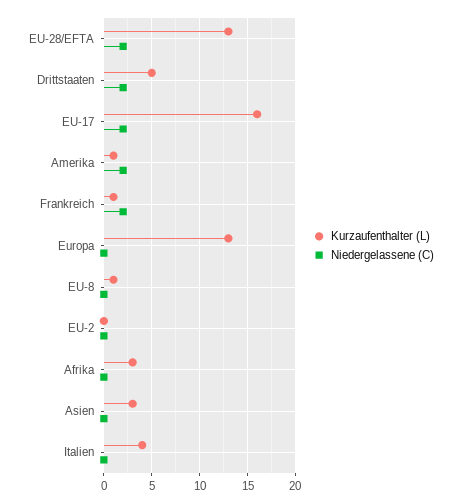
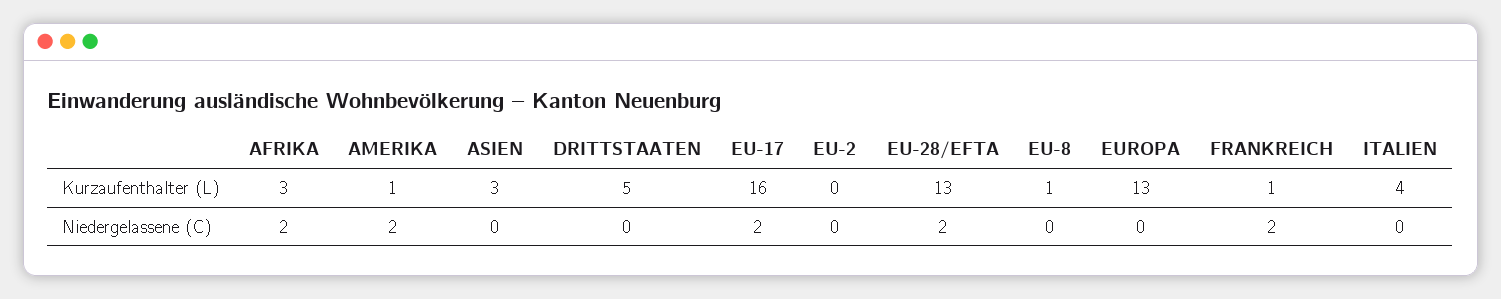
  {
    "Kurzaufenthalter (L)": {
      "EU-28/EFTA": 13,
      "Drittstaaten": 5,
      "EU-17": 16,
      "Amerika": 1,
      "Frankreich": 1,
      "Europa": 13,
      "EU-8": 1,
      "EU-2": 0,
      "Afrika": 3,
      "Asien": 3,
      "Italien": 4
    },
    "Niedergelassene (C)": {
      "EU-28/EFTA": 2,
-     "Drittstaaten": 2,
+     "Drittstaaten": 0,
      "EU-17": 2,
      "Amerika": 2,
      "Frankreich": 2,
      "Europa": 0,
      "EU-8": 0,
      "EU-2": 0,
-     "Afrika": 0,
+     "Afrika": 2,
      "Asien": 0,
      "Italien": 0
    }
  }

